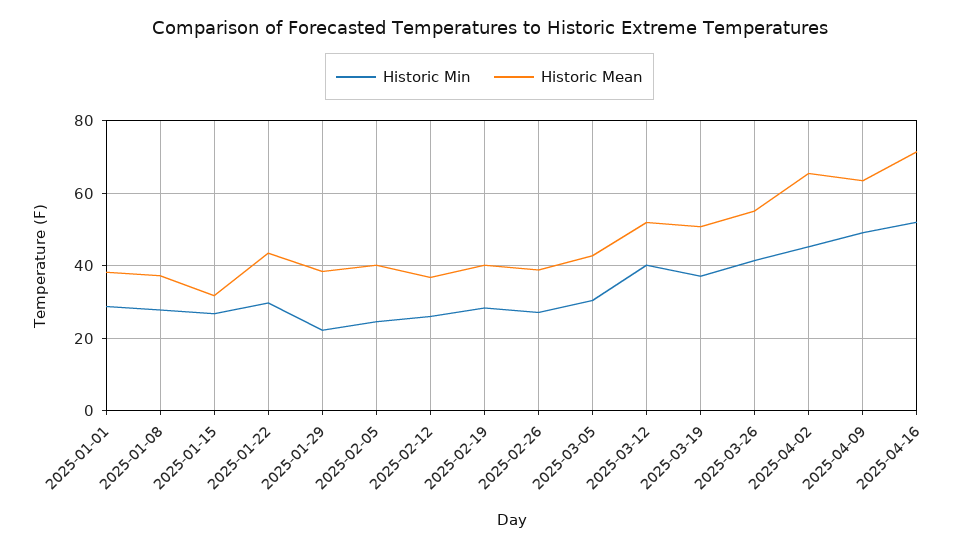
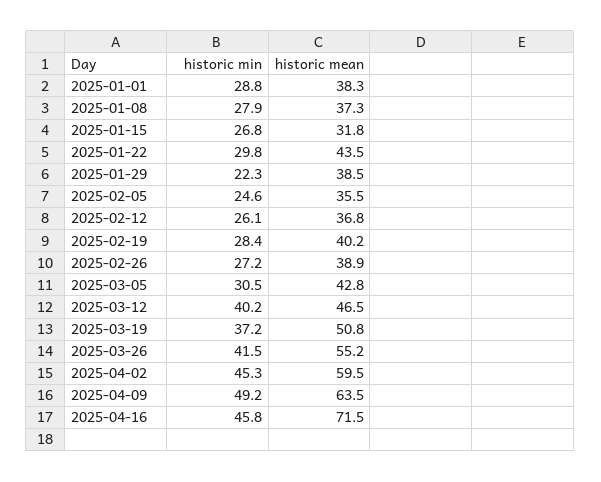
  {
    "Historic Min": {
      "2025-01-01": 28.8,
      "2025-01-08": 27.9,
      "2025-01-15": 26.8,
      "2025-01-22": 29.8,
      "2025-01-29": 22.3,
      "2025-02-05": 24.6,
      "2025-02-12": 26.1,
      "2025-02-19": 28.4,
      "2025-02-26": 27.2,
      "2025-03-05": 30.5,
      "2025-03-12": 40.2,
      "2025-03-19": 37.2,
      "2025-03-26": 41.5,
      "2025-04-02": 45.3,
      "2025-04-09": 49.2,
-     "2025-04-16": 52
+     "2025-04-16": 45.8
    },
    "Historic Mean": {
      "2025-01-01": 38.3,
      "2025-01-08": 37.3,
      "2025-01-15": 31.8,
      "2025-01-22": 43.5,
      "2025-01-29": 38.5,
-     "2025-02-05": 40,
+     "2025-02-05": 35.5,
      "2025-02-12": 36.8,
      "2025-02-19": 40.2,
      "2025-02-26": 38.9,
      "2025-03-05": 42.8,
-     "2025-03-12": 52,
+     "2025-03-12": 46.5,
      "2025-03-19": 50.8,
      "2025-03-26": 55.2,
-     "2025-04-02": 66,
+     "2025-04-02": 59.5,
      "2025-04-09": 63.5,
      "2025-04-16": 71.5
    }
  }

